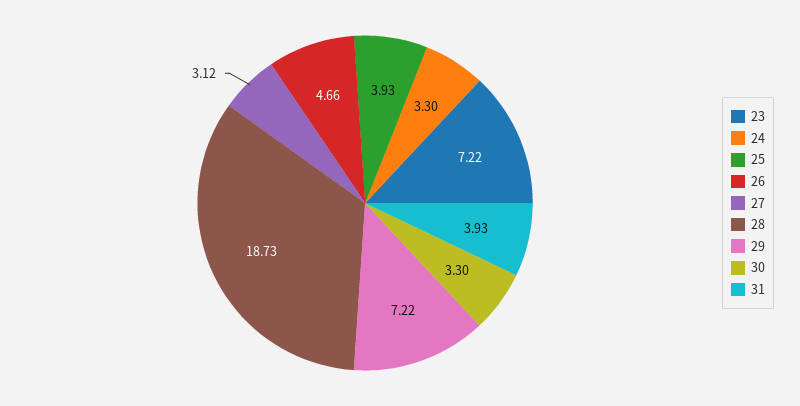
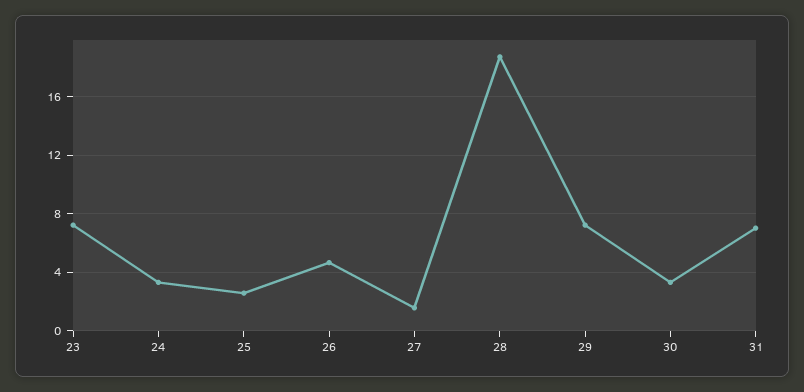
  {
    "23": 7.22,
    "24": 3.3,
-   "25": 3.93,
+   "25": 2.5,
    "26": 4.66,
-   "27": 3.12,
+   "27": 1.5,
    "28": 18.73,
    "29": 7.22,
    "30": 3.3,
-   "31": 3.93
+   "31": 7
  }

